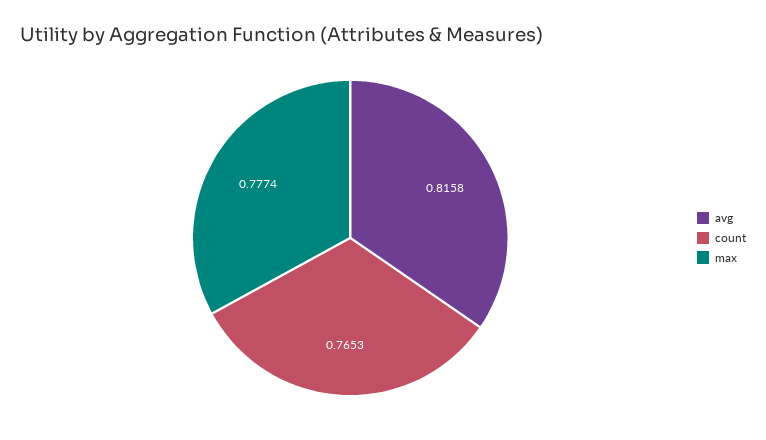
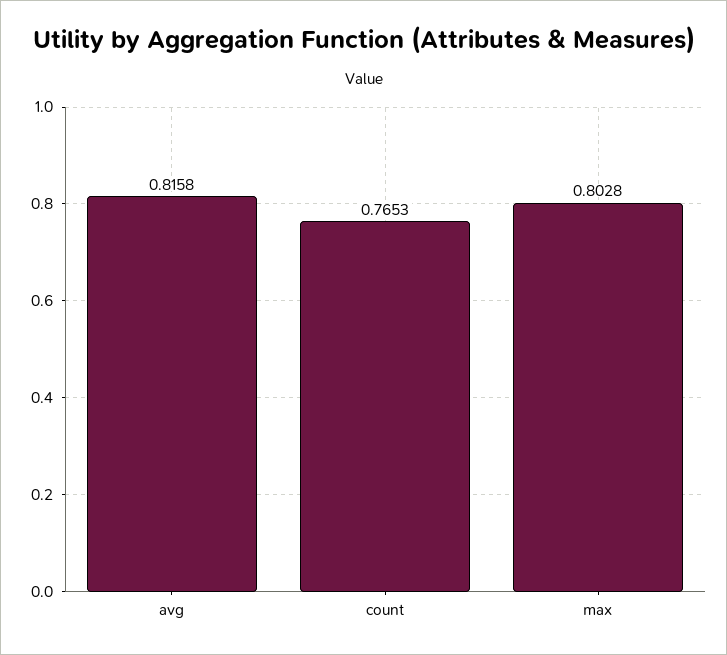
  {
    "avg": 0.8158,
    "count": 0.7653,
-   "max": 0.7774
+   "max": 0.8028
  }

